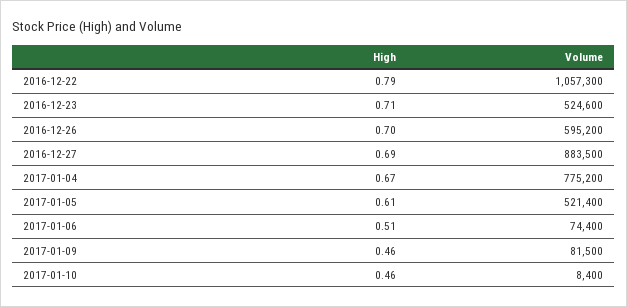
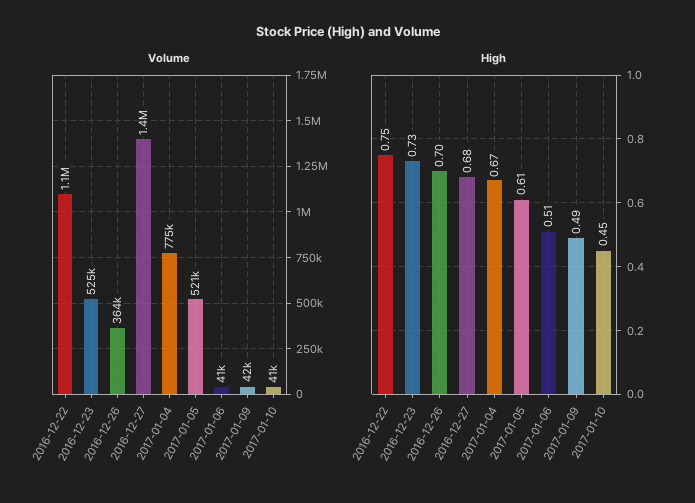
  {
    "High": {
-     "2016-12-22": 0.79,
+     "2016-12-22": 0.75,
-     "2016-12-23": 0.71,
+     "2016-12-23": 0.73,
      "2016-12-26": 0.7,
-     "2016-12-27": 0.69,
+     "2016-12-27": 0.68,
      "2017-01-04": 0.67,
      "2017-01-05": 0.61,
      "2017-01-06": 0.51,
-     "2017-01-09": 0.46,
+     "2017-01-09": 0.49,
-     "2017-01-10": 0.46
+     "2017-01-10": 0.45
    },
    "Volume": {
      "2016-12-22": 1057300,
      "2016-12-23": 524600,
-     "2016-12-26": 595200,
+     "2016-12-26": 364000,
-     "2016-12-27": 883500,
+     "2016-12-27": 1400000,
      "2017-01-04": 775200,
      "2017-01-05": 521400,
-     "2017-01-06": 74400,
+     "2017-01-06": 41000,
-     "2017-01-09": 81500,
+     "2017-01-09": 42000,
-     "2017-01-10": 8400
+     "2017-01-10": 41000
    }
  }

